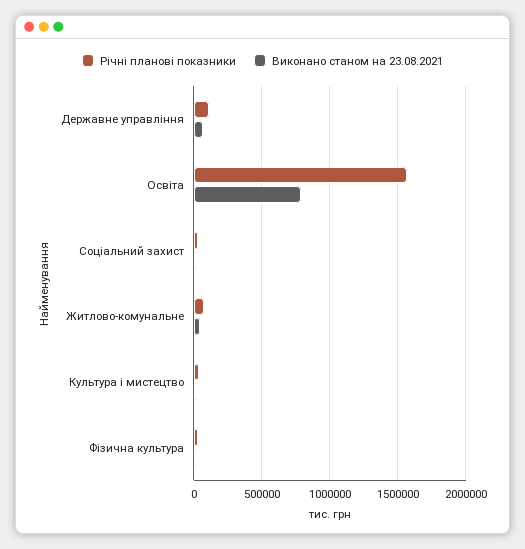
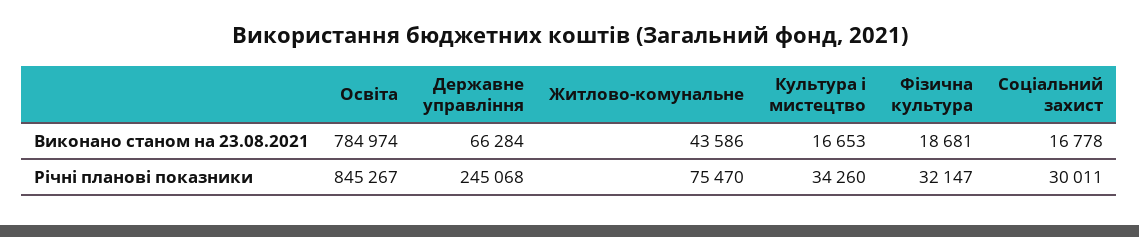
  {
    "Річні планові показники": {
-     "Державне управління": 100000,
+     "Державне управління": 245068,
-     "Освіта": 1550000,
+     "Освіта": 845267,
      "Соціальний захист": 30011,
      "Житлово-комунальне": 75470,
      "Культура і мистецтво": 34260,
      "Фізична культура": 32147
    },
    "Виконано станом на 23.08.2021": {
      "Державне управління": 66284,
      "Освіта": 784974,
      "Соціальний захист": 16778,
      "Житлово-комунальне": 43586,
      "Культура і мистецтво": 16653,
      "Фізична культура": 18681
    }
  }

